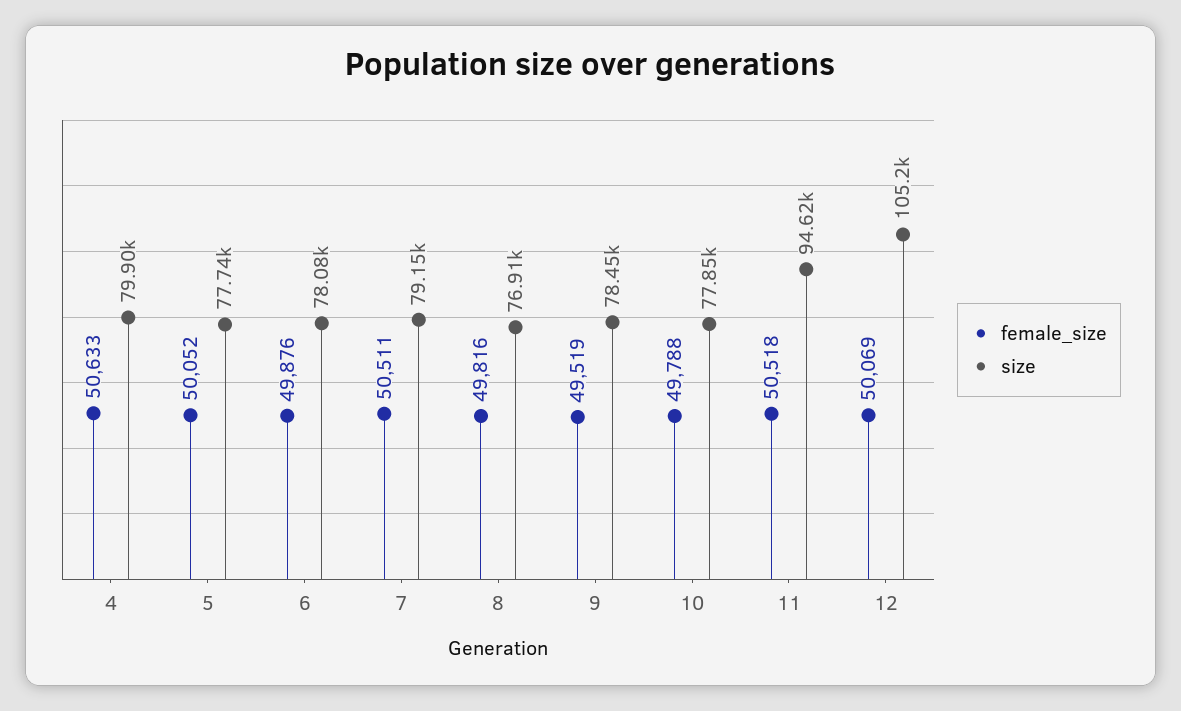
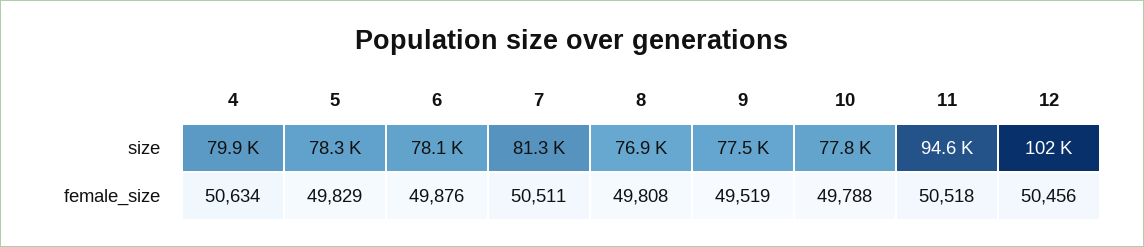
  {
    "female_size": {
-     "4": 50633,
+     "4": 50634,
-     "5": 50052,
+     "5": 49829,
      "6": 49876,
      "7": 50511,
-     "8": 49816,
+     "8": 49808,
      "9": 49519,
      "10": 49788,
      "11": 50518,
-     "12": 50069
+     "12": 50456
    },
    "size": {
      "4": 79900,
-     "5": 77740,
+     "5": 78300,
      "6": 78080,
-     "7": 79150,
+     "7": 81300,
      "8": 76910,
-     "9": 78450,
+     "9": 77500,
      "10": 77850,
      "11": 94620,
-     "12": 105200
+     "12": 102000
    }
  }

